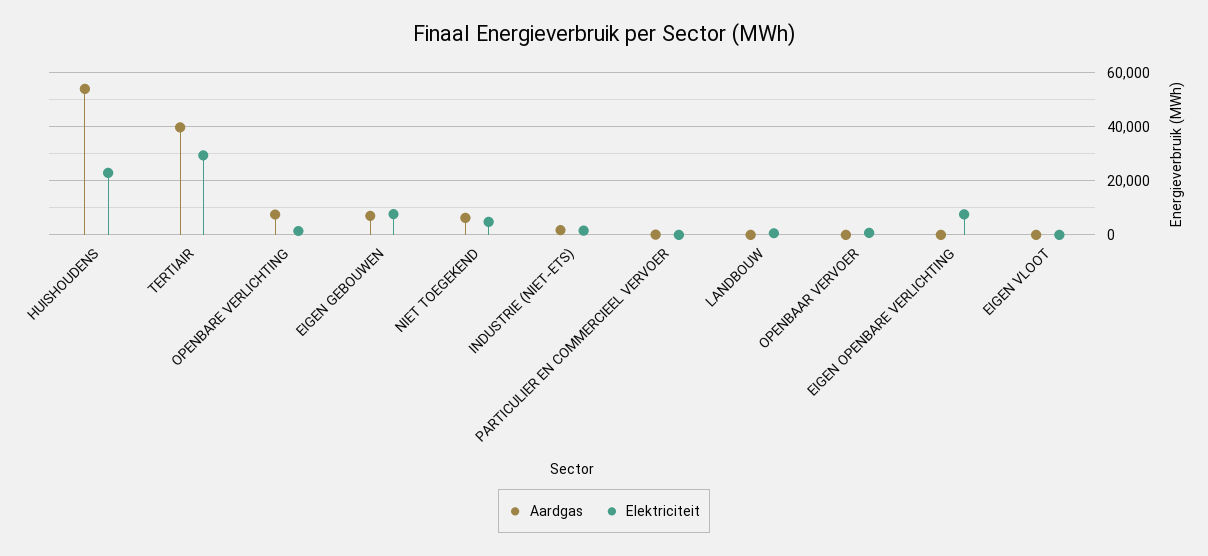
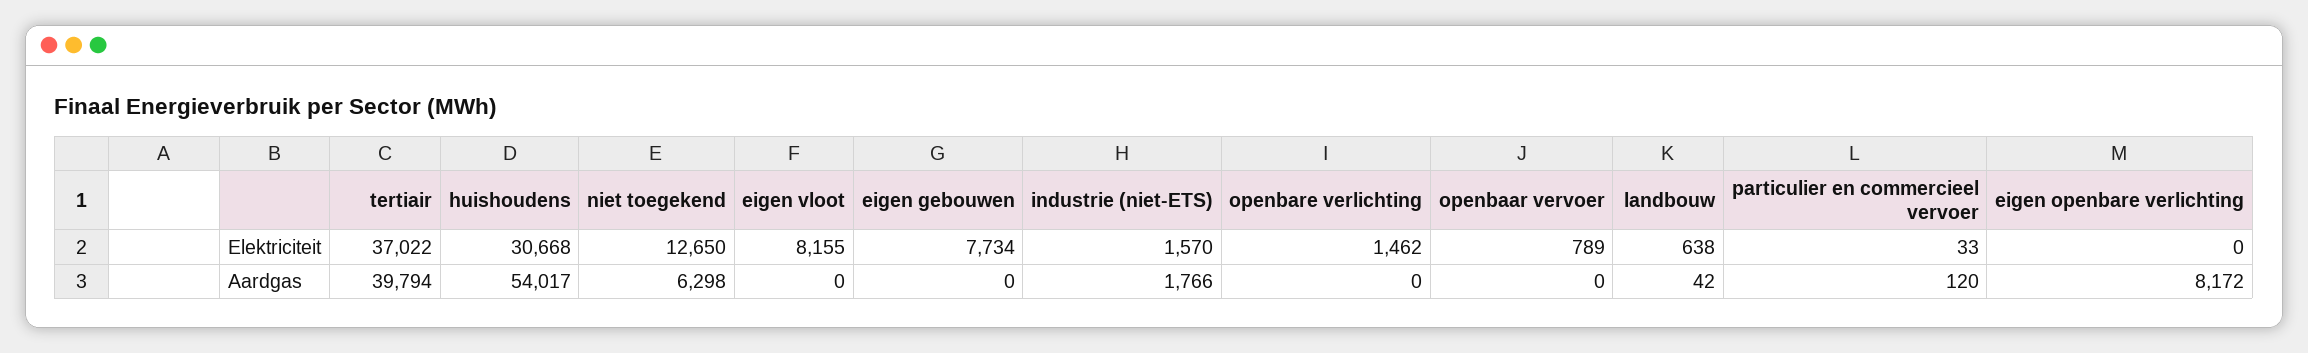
  {
    "Aardgas": {
      "HUISHOUDENS": 54017,
      "TERTIAIR": 39794,
-     "OPENBARE VERLICHTING": 7500,
+     "OPENBARE VERLICHTING": 0,
-     "EIGEN GEBOUWEN": 7500,
+     "EIGEN GEBOUWEN": 0,
      "NIET TOEGEKEND": 6298,
      "INDUSTRIE (NIET-ETS)": 1766,
      "PARTICULIER EN COMMERCIEEL VERVOER": 120,
      "LANDBOUW": 42,
      "OPENBAAR VERVOER": 0,
-     "EIGEN OPENBARE VERLICHTING": 0,
+     "EIGEN OPENBARE VERLICHTING": 8172,
      "EIGEN VLOOT": 0
    },
    "Elektriciteit": {
-     "HUISHOUDENS": 22500,
+     "HUISHOUDENS": 30668,
-     "TERTIAIR": 30000,
+     "TERTIAIR": 37022,
      "OPENBARE VERLICHTING": 1462,
      "EIGEN GEBOUWEN": 7734,
-     "NIET TOEGEKEND": 5000,
+     "NIET TOEGEKEND": 12650,
      "INDUSTRIE (NIET-ETS)": 1570,
      "PARTICULIER EN COMMERCIEEL VERVOER": 33,
      "LANDBOUW": 638,
      "OPENBAAR VERVOER": 789,
-     "EIGEN OPENBARE VERLICHTING": 7500,
+     "EIGEN OPENBARE VERLICHTING": 0,
-     "EIGEN VLOOT": 0
+     "EIGEN VLOOT": 8155
    }
  }

